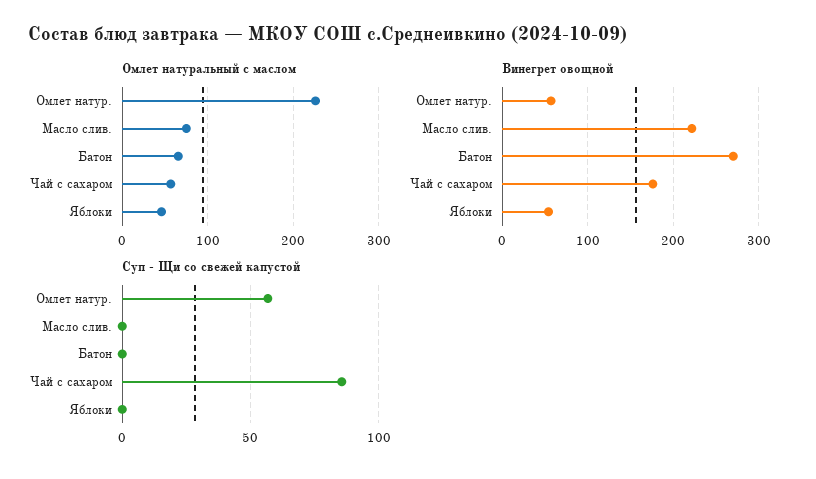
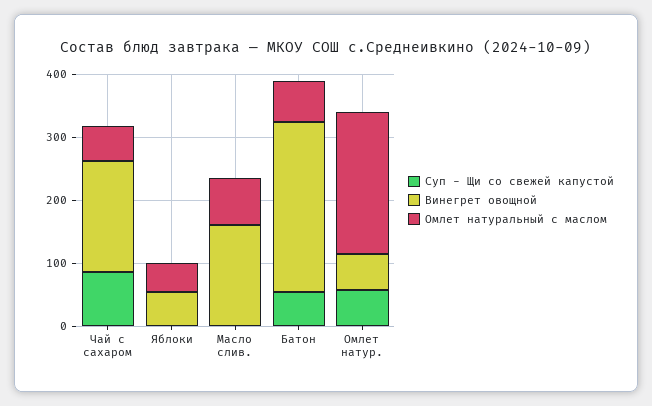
  {
    "Омлет натуральный с маслом": {
      "Омлет натур.": 230,
      "Масло слив.": 80,
      "Батон": 70,
      "Чай с сахаром": 60,
      "Яблоки": 50
    },
    "Винегрет овощной": {
      "Омлет натур.": 60,
-     "Масло слив.": 220,
+     "Масло слив.": 160,
      "Батон": 270,
      "Чай с сахаром": 180,
      "Яблоки": 50
    },
    "Суп - Щи со свежей капустой": {
      "Омлет натур.": 55,
      "Масло слив.": 0,
-     "Батон": 0,
+     "Батон": 60,
      "Чай с сахаром": 85,
      "Яблоки": 0
    }
  }

